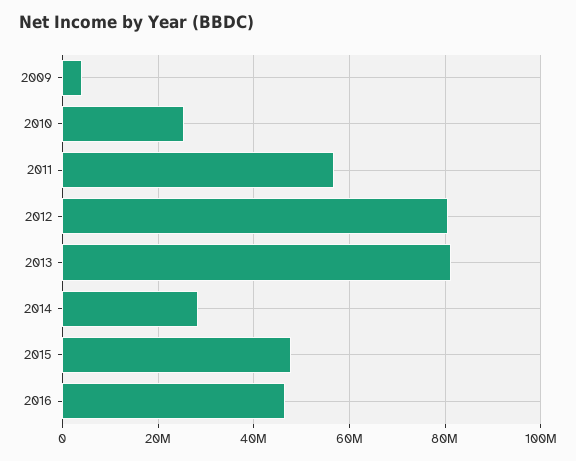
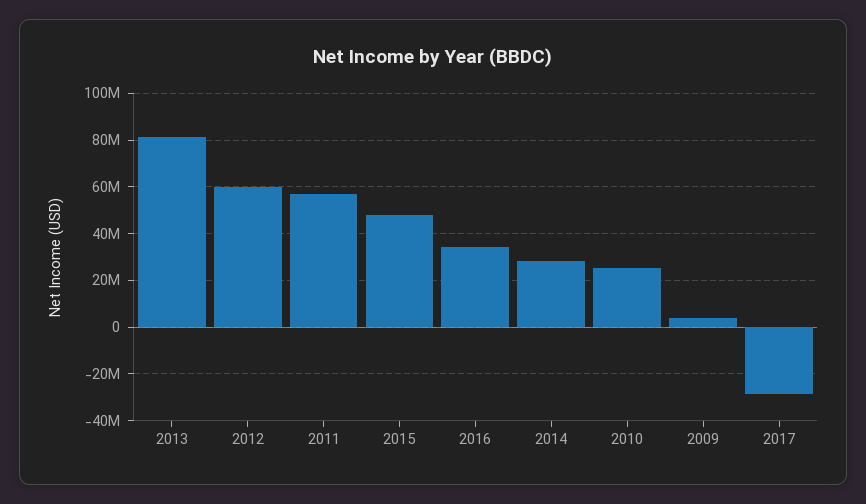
  {
    "2009": 4000000,
    "2010": 26000000,
    "2011": 56000000,
-   "2012": 80000000,
+   "2012": 60000000,
    "2013": 82000000,
    "2014": 28000000,
    "2015": 48000000,
-   "2016": 46000000
+   "2016": 35000000,
+   "2017": -30000000
  }

